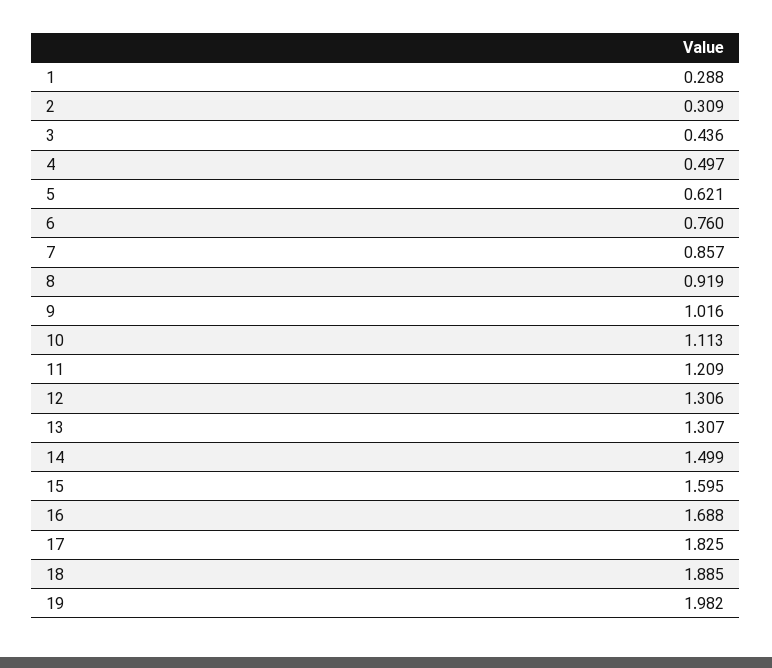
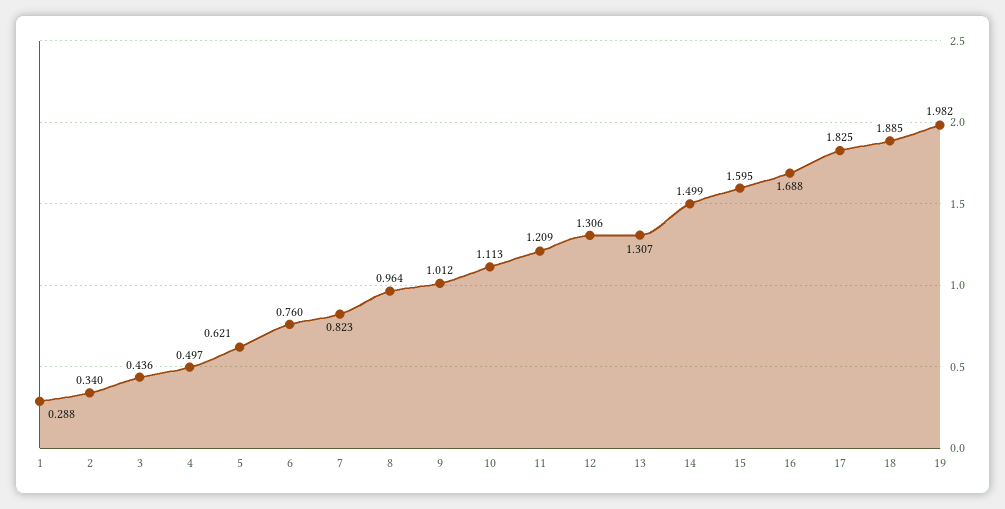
  {
    "1": 0.288,
-   "2": 0.309,
+   "2": 0.34,
    "3": 0.436,
    "4": 0.497,
    "5": 0.621,
    "6": 0.76,
-   "7": 0.857,
+   "7": 0.823,
-   "8": 0.919,
+   "8": 0.964,
-   "9": 1.016,
+   "9": 1.012,
    "10": 1.113,
    "11": 1.209,
    "12": 1.306,
    "13": 1.307,
    "14": 1.499,
    "15": 1.595,
    "16": 1.688,
    "17": 1.825,
    "18": 1.885,
    "19": 1.982
  }

